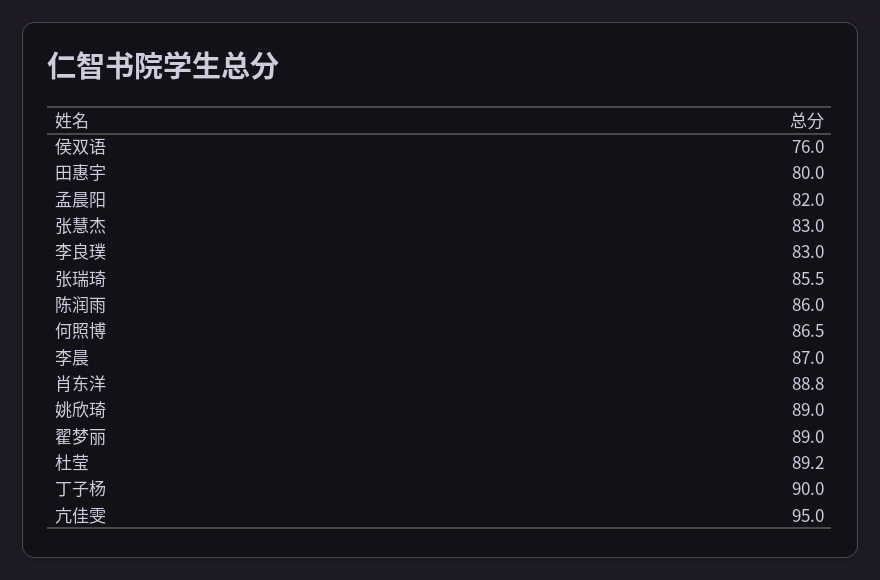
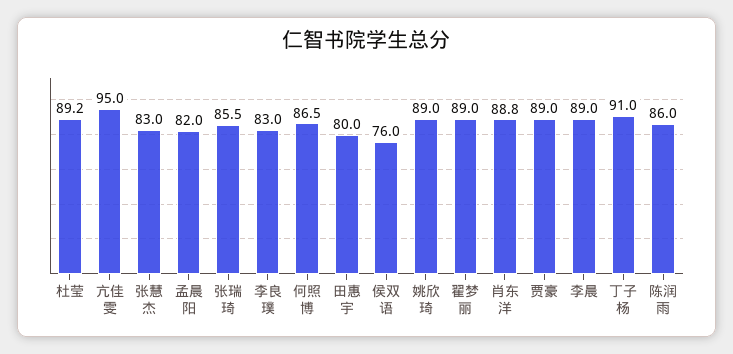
  {
    "侯双语": 76,
    "田惠宇": 80,
    "孟晨阳": 82,
    "张慧杰": 83,
    "李良璞": 83,
    "张瑞琦": 85.5,
    "陈润雨": 86,
    "何照博": 86.5,
-   "李晨": 87,
+   "李晨": 89,
    "肖东洋": 88.8,
    "姚欣琦": 89,
    "翟梦丽": 89,
    "杜莹": 89.2,
-   "丁子杨": 90,
+   "丁子杨": 91,
-   "亢佳雯": 95
+   "亢佳雯": 95,
+   "贾豪": 89
  }

